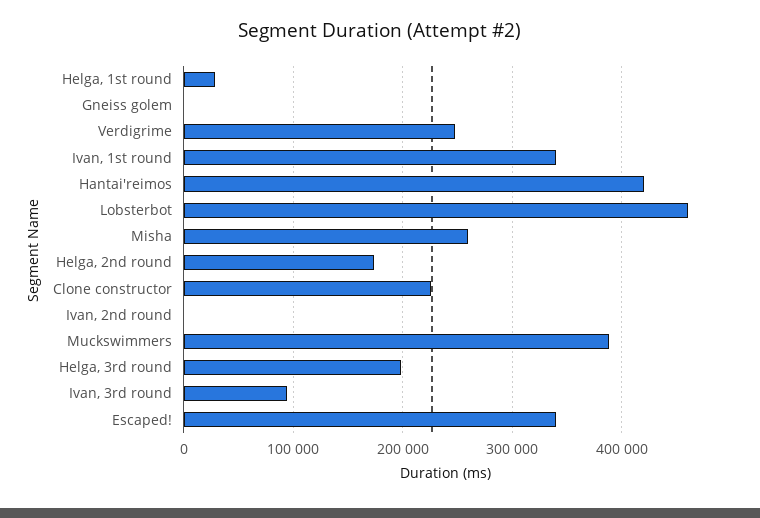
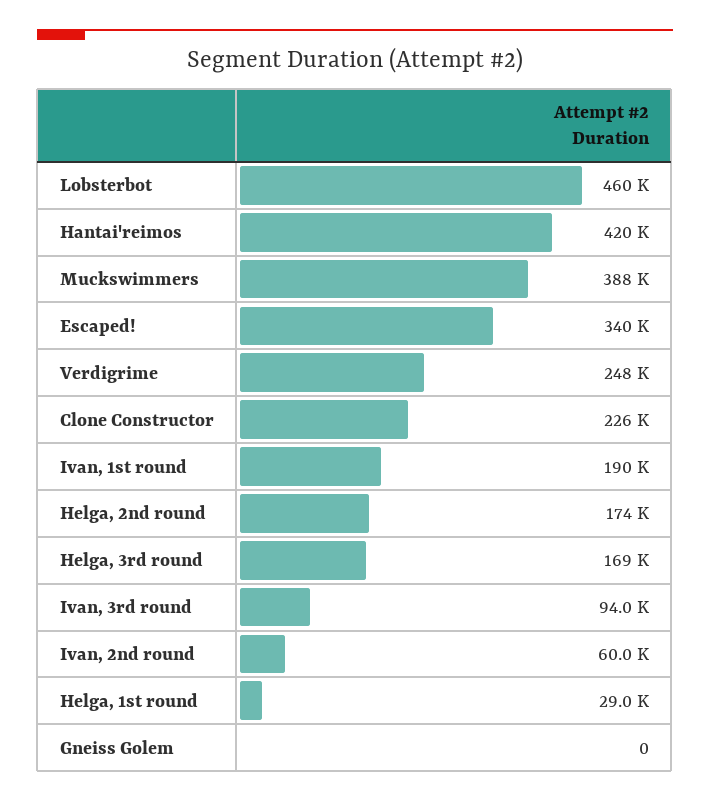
  {
    "Helga, 1st round": 29000,
    "Gneiss golem": 0,
    "Verdigrime": 248000,
-   "Ivan, 1st round": 340000,
+   "Ivan, 1st round": 190000,
    "Hantai'reimos": 420000,
    "Lobsterbot": 460000,
-   "Misha": 260000,
    "Helga, 2nd round": 174000,
    "Clone constructor": 226000,
-   "Ivan, 2nd round": 0,
+   "Ivan, 2nd round": 60000,
    "Muckswimmers": 388000,
-   "Helga, 3rd round": 200000,
+   "Helga, 3rd round": 169000,
    "Ivan, 3rd round": 94000,
    "Escaped!": 340000
  }

